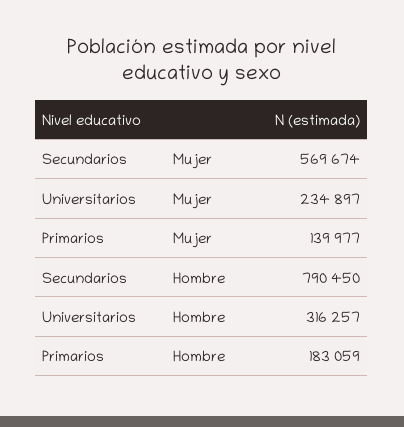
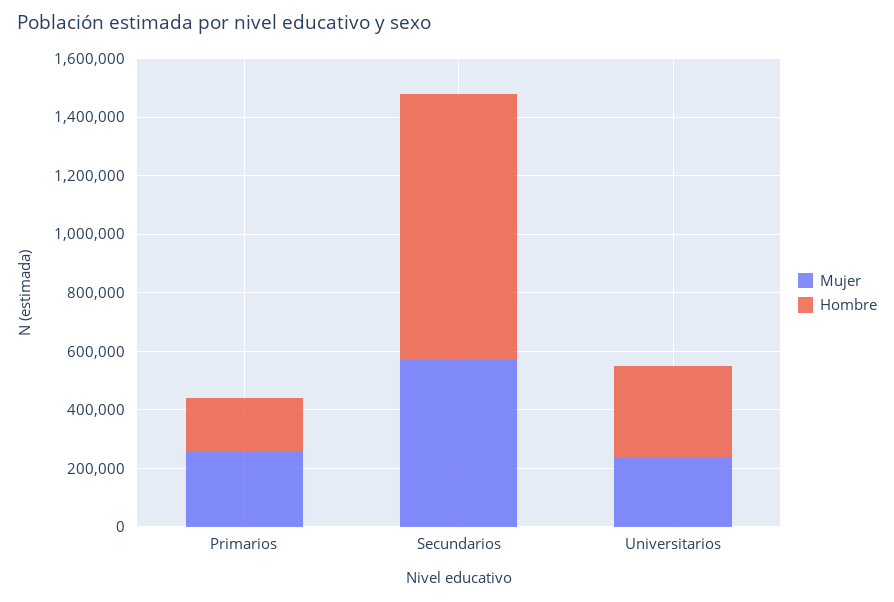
  {
    "Mujer": {
      "Secundarios": 569674,
      "Universitarios": 234897,
-     "Primarios": 139977
+     "Primarios": 250000
    },
    "Hombre": {
-     "Secundarios": 790450,
+     "Secundarios": 900000,
      "Universitarios": 316257,
      "Primarios": 183059
    }
  }

